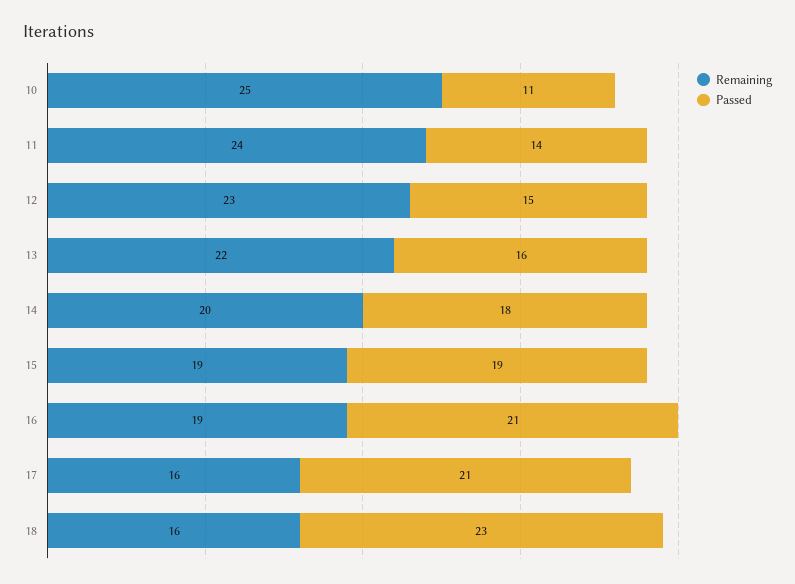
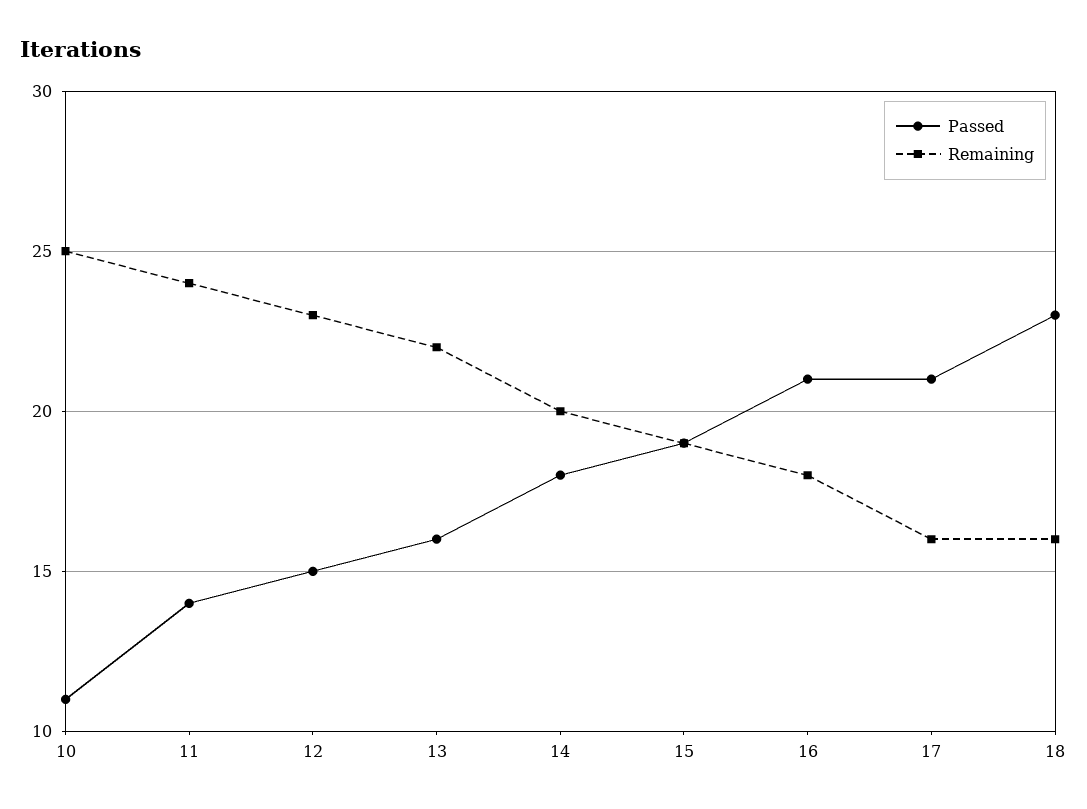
  {
    "Remaining": {
      "10": 25,
      "11": 24,
      "12": 23,
      "13": 22,
      "14": 20,
      "15": 19,
-     "16": 19,
+     "16": 18,
      "17": 16,
      "18": 16
    },
    "Passed": {
      "10": 11,
      "11": 14,
      "12": 15,
      "13": 16,
      "14": 18,
      "15": 19,
      "16": 21,
      "17": 21,
      "18": 23
    }
  }

